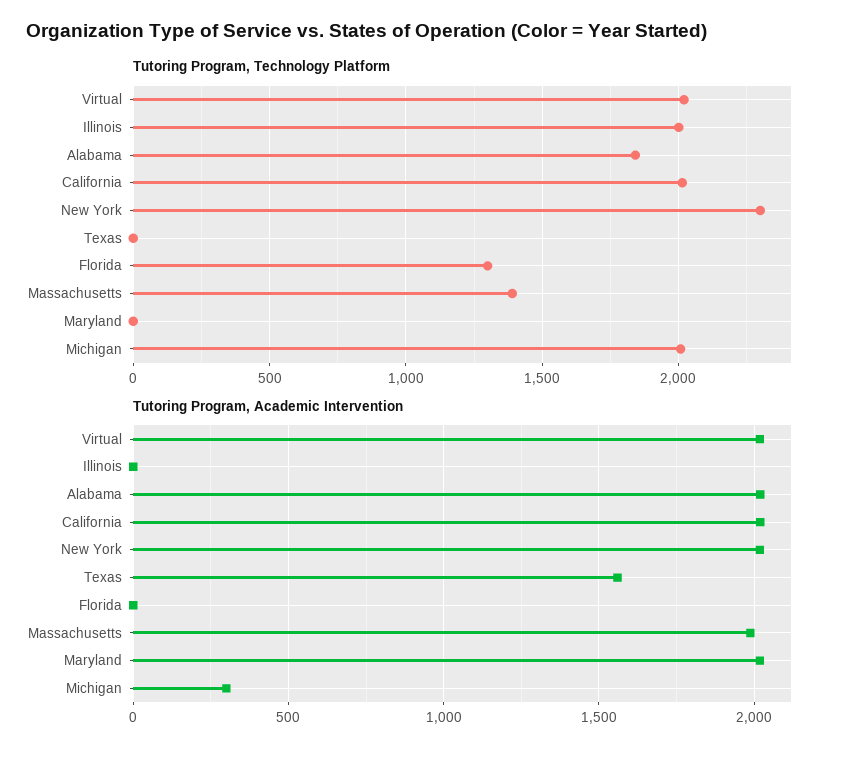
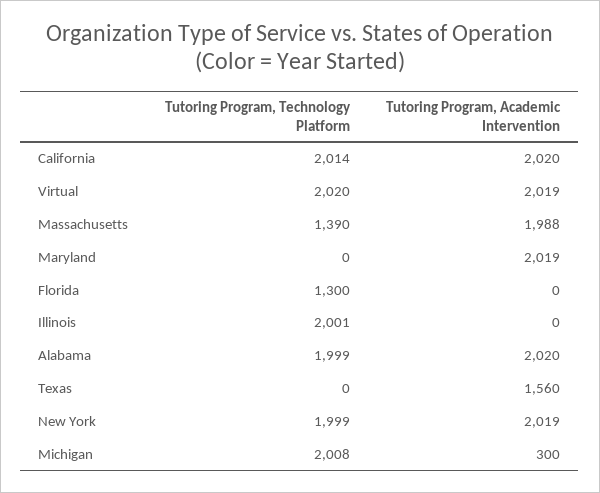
  {
    "Tutoring Program, Technology Platform": {
      "Virtual": 2020,
      "Illinois": 2001,
-     "Alabama": 1850,
+     "Alabama": 1999,
      "California": 2014,
-     "New York": 2300,
+     "New York": 1999,
      "Texas": 0,
      "Florida": 1300,
      "Massachusetts": 1390,
      "Maryland": 0,
      "Michigan": 2008
    },
    "Tutoring Program, Academic Intervention": {
      "Virtual": 2019,
      "Illinois": 0,
      "Alabama": 2020,
      "California": 2020,
      "New York": 2019,
      "Texas": 1560,
      "Florida": 0,
      "Massachusetts": 1988,
      "Maryland": 2019,
      "Michigan": 300
    }
  }

